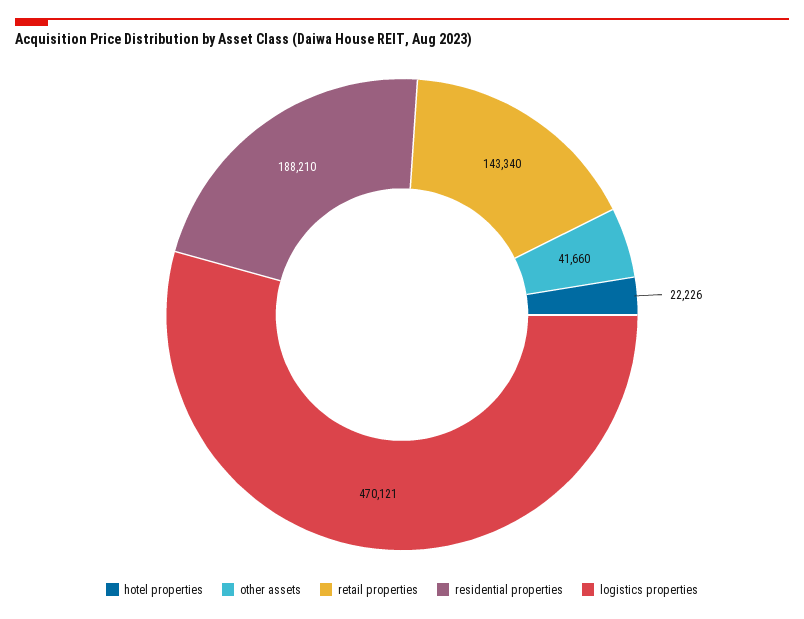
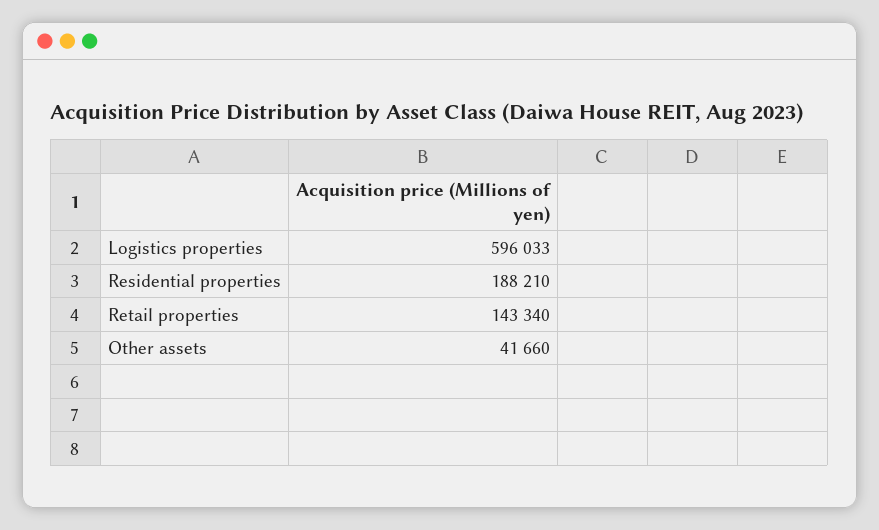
  {
-   "hotel properties": 22226,
    "other assets": 41660,
    "retail properties": 143340,
    "residential properties": 188210,
-   "logistics properties": 470121
+   "logistics properties": 596033
  }

